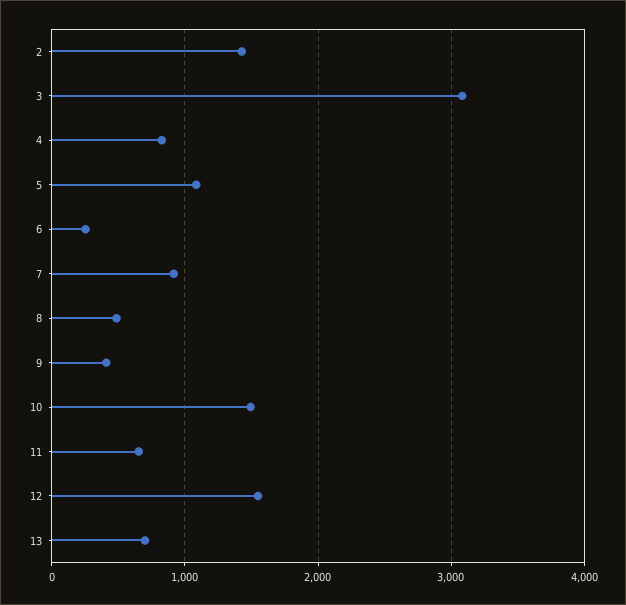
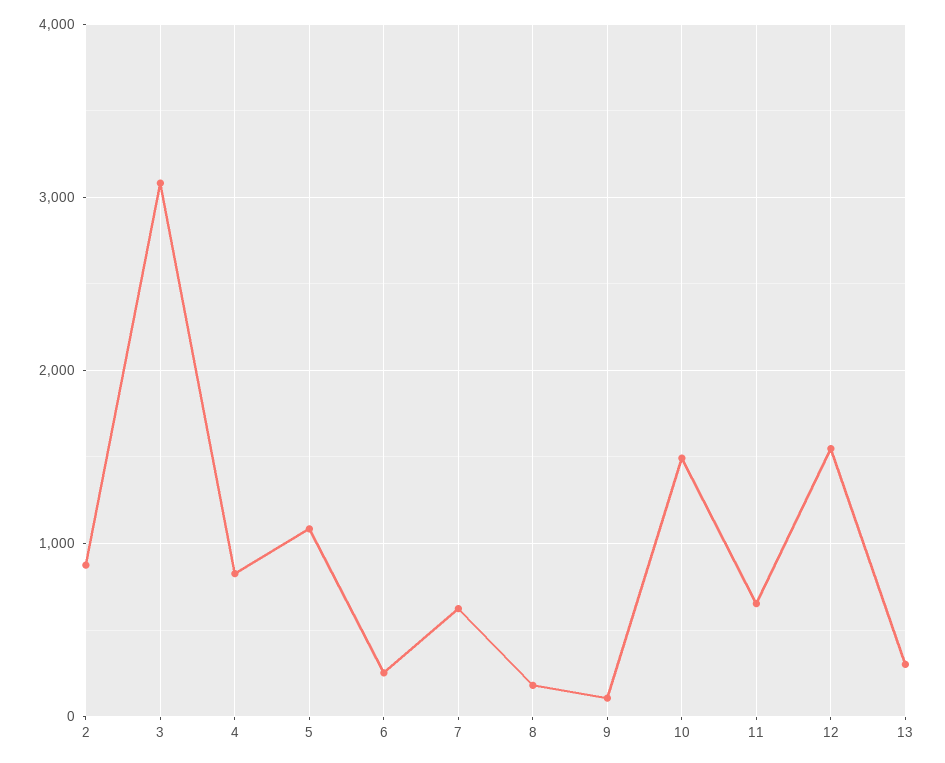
  {
-   "2": 1400,
+   "2": 900,
    "3": 3100,
    "4": 800,
    "5": 1100,
    "6": 300,
-   "7": 900,
+   "7": 600,
-   "8": 500,
+   "8": 200,
-   "9": 400,
+   "9": 100,
    "10": 1500,
    "11": 700,
    "12": 1500,
-   "13": 700
+   "13": 300
  }

